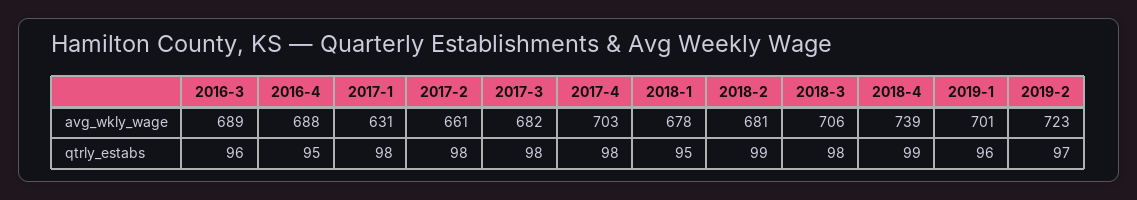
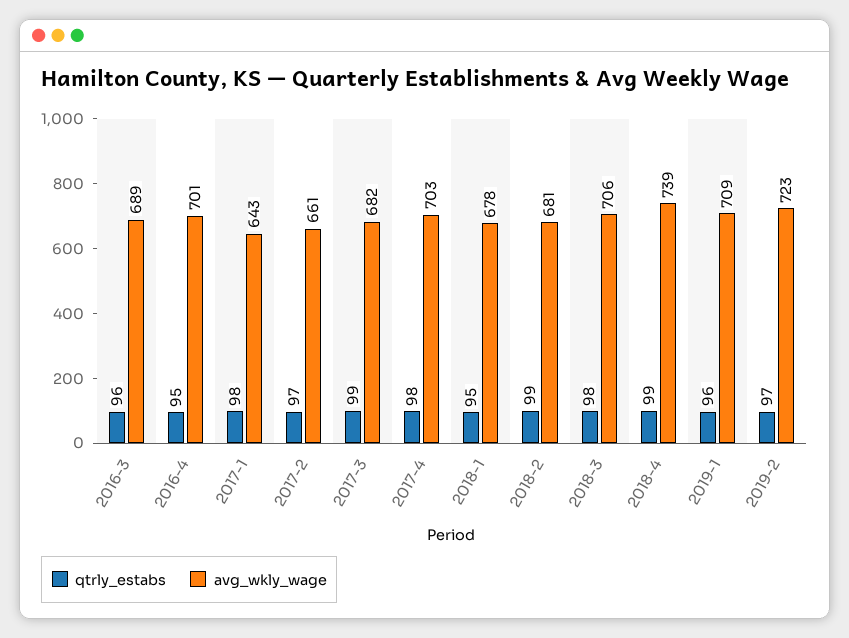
  {
    "avg_wkly_wage": {
      "2016-3": 689,
-     "2016-4": 688,
+     "2016-4": 701,
-     "2017-1": 631,
+     "2017-1": 643,
      "2017-2": 661,
      "2017-3": 682,
      "2017-4": 703,
      "2018-1": 678,
      "2018-2": 681,
      "2018-3": 706,
      "2018-4": 739,
-     "2019-1": 701,
+     "2019-1": 709,
      "2019-2": 723
    },
    "qtrly_estabs": {
      "2016-3": 96,
      "2016-4": 95,
      "2017-1": 98,
-     "2017-2": 98,
+     "2017-2": 97,
-     "2017-3": 98,
+     "2017-3": 99,
      "2017-4": 98,
      "2018-1": 95,
      "2018-2": 99,
      "2018-3": 98,
      "2018-4": 99,
      "2019-1": 96,
      "2019-2": 97
    }
  }

